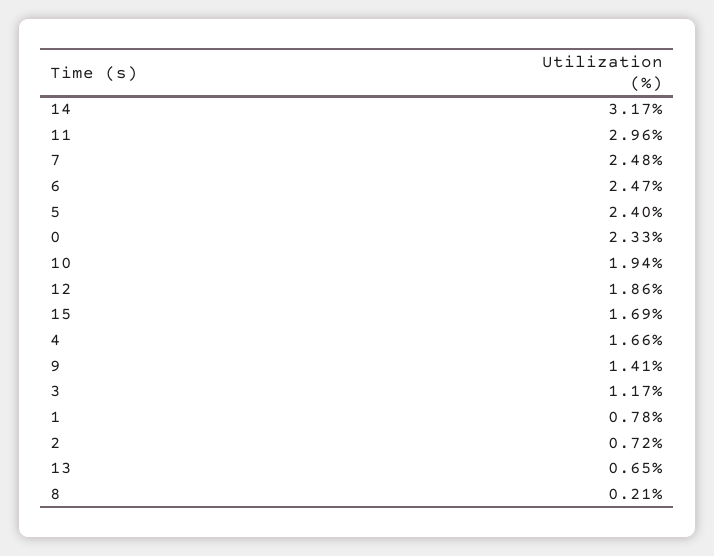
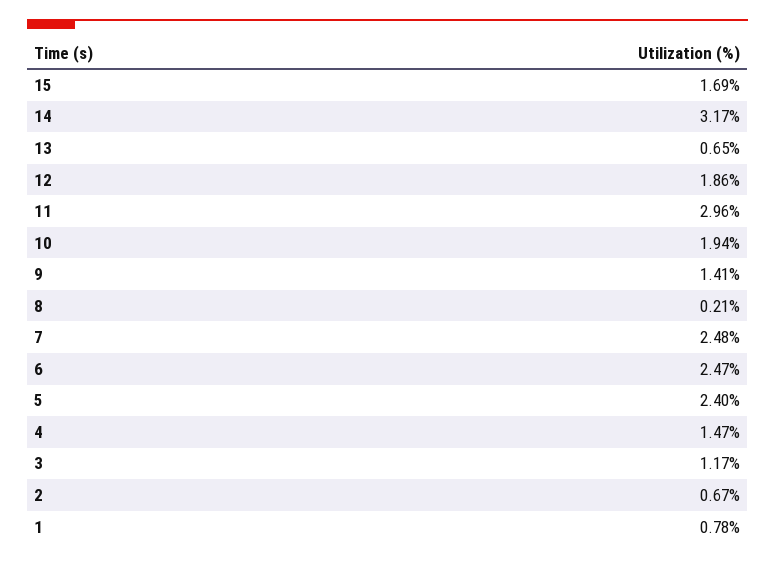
  {
    "14": 3.17,
    "11": 2.96,
    "7": 2.48,
    "6": 2.47,
    "5": 2.4,
-   "0": 2.33,
    "10": 1.94,
    "12": 1.86,
    "15": 1.69,
-   "4": 1.66,
+   "4": 1.47,
    "9": 1.41,
    "3": 1.17,
    "1": 0.78,
-   "2": 0.72,
+   "2": 0.67,
    "13": 0.65,
    "8": 0.21
  }

